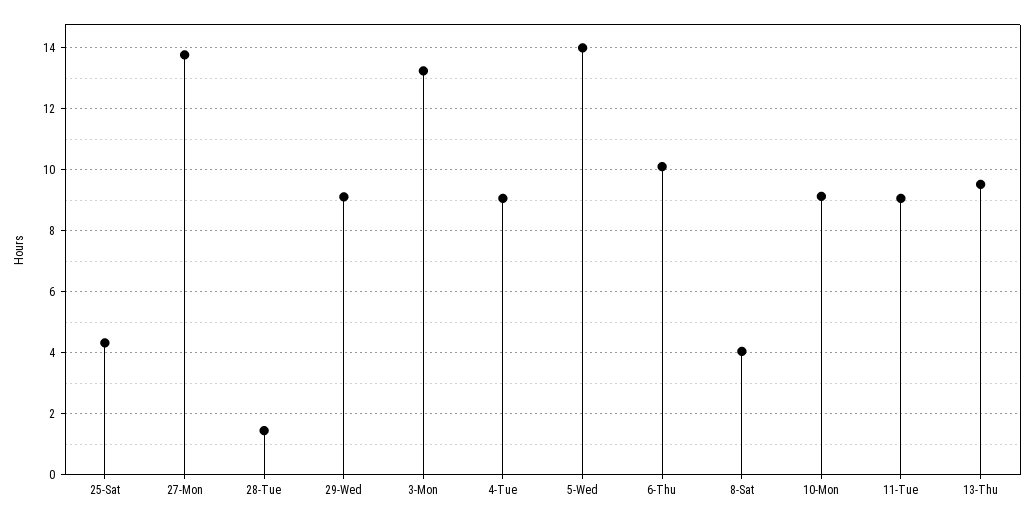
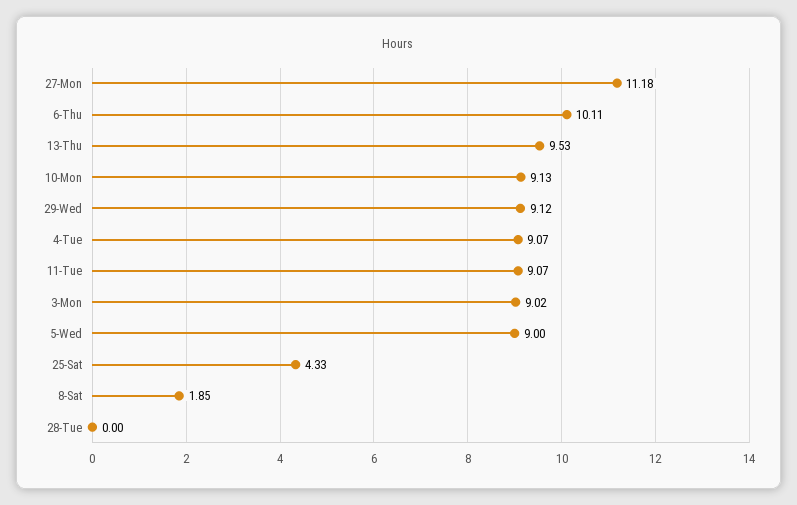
  {
    "25-Sat": 4.33,
-   "27-Mon": 13.8,
+   "27-Mon": 11.18,
-   "28-Tue": 1.4,
+   "28-Tue": 0,
    "29-Wed": 9.12,
-   "3-Mon": 13.2,
+   "3-Mon": 9.02,
    "4-Tue": 9.07,
-   "5-Wed": 14,
+   "5-Wed": 9,
    "6-Thu": 10.11,
-   "8-Sat": 4,
+   "8-Sat": 1.85,
    "10-Mon": 9.13,
    "11-Tue": 9.07,
    "13-Thu": 9.53
  }

